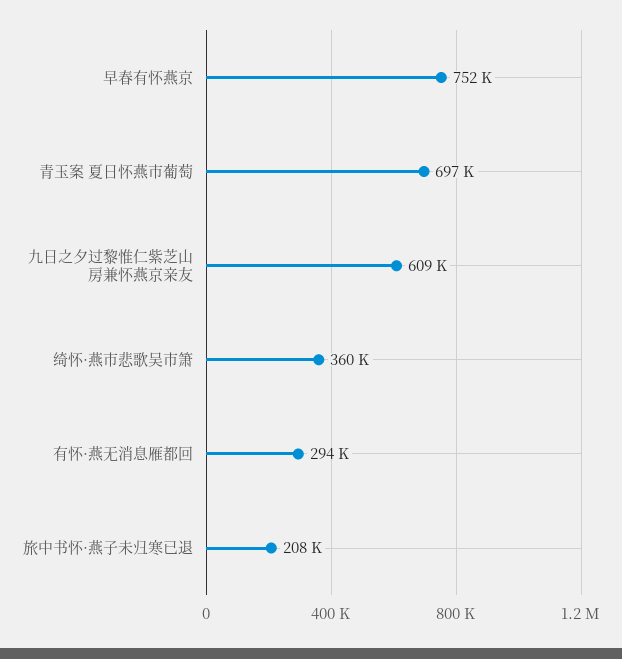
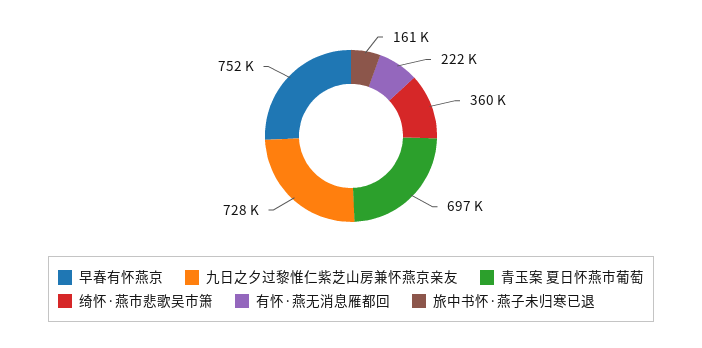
  {
    "早春有怀燕京": 752000,
    "青玉案 夏日怀燕市葡萄": 697000,
-   "九日之夕过黎惟仁紫芝山房兼怀燕京亲友": 609000,
+   "九日之夕过黎惟仁紫芝山房兼怀燕京亲友": 728000,
    "绮怀·燕市悲歌吴市箫": 360000,
-   "有怀·燕无消息雁都回": 294000,
+   "有怀·燕无消息雁都回": 222000,
-   "旅中书怀·燕子未归寒已退": 208000
+   "旅中书怀·燕子未归寒已退": 161000
  }

